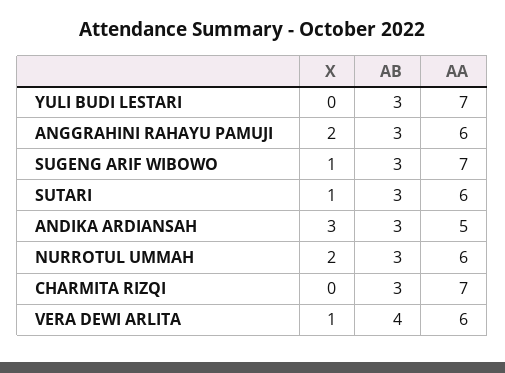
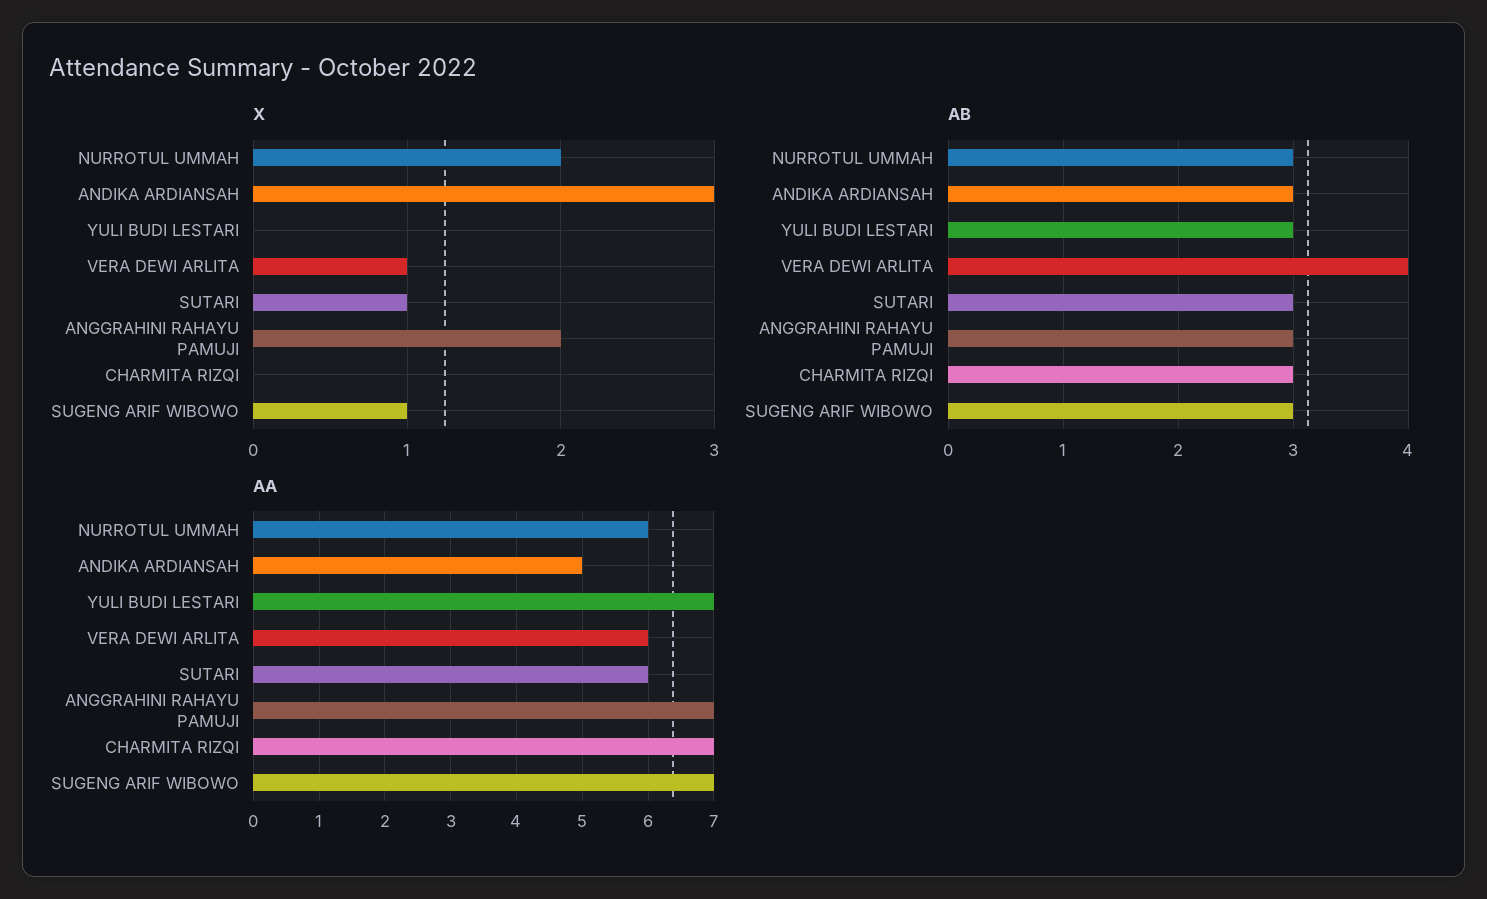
  {
    "X": {
      "YULI BUDI LESTARI": 0,
      "ANGGRAHINI RAHAYU PAMUJI": 2,
      "SUGENG ARIF WIBOWO": 1,
      "SUTARI": 1,
      "ANDIKA ARDIANSAH": 3,
      "NURROTUL UMMAH": 2,
      "CHARMITA RIZQI": 0,
      "VERA DEWI ARLITA": 1
    },
    "AB": {
      "YULI BUDI LESTARI": 3,
      "ANGGRAHINI RAHAYU PAMUJI": 3,
      "SUGENG ARIF WIBOWO": 3,
      "SUTARI": 3,
      "ANDIKA ARDIANSAH": 3,
      "NURROTUL UMMAH": 3,
      "CHARMITA RIZQI": 3,
      "VERA DEWI ARLITA": 4
    },
    "AA": {
      "YULI BUDI LESTARI": 7,
-     "ANGGRAHINI RAHAYU PAMUJI": 6,
+     "ANGGRAHINI RAHAYU PAMUJI": 7,
      "SUGENG ARIF WIBOWO": 7,
      "SUTARI": 6,
      "ANDIKA ARDIANSAH": 5,
      "NURROTUL UMMAH": 6,
      "CHARMITA RIZQI": 7,
      "VERA DEWI ARLITA": 6
    }
  }

